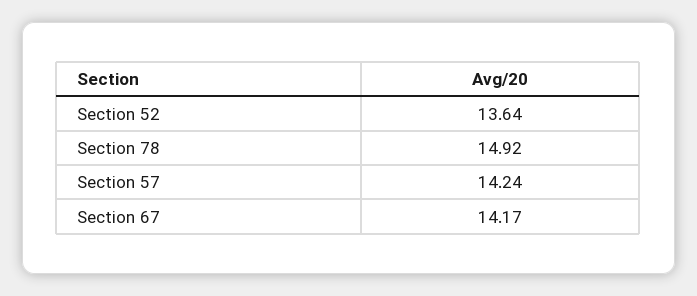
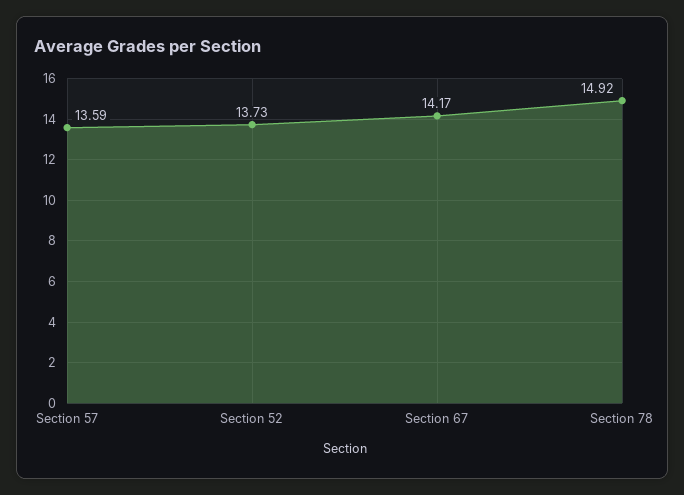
  {
-   "Section 52": 13.64,
+   "Section 52": 13.73,
    "Section 78": 14.92,
-   "Section 57": 14.24,
+   "Section 57": 13.59,
    "Section 67": 14.17
  }

